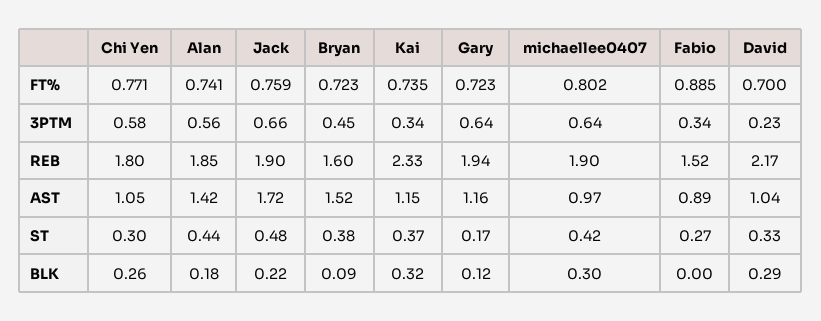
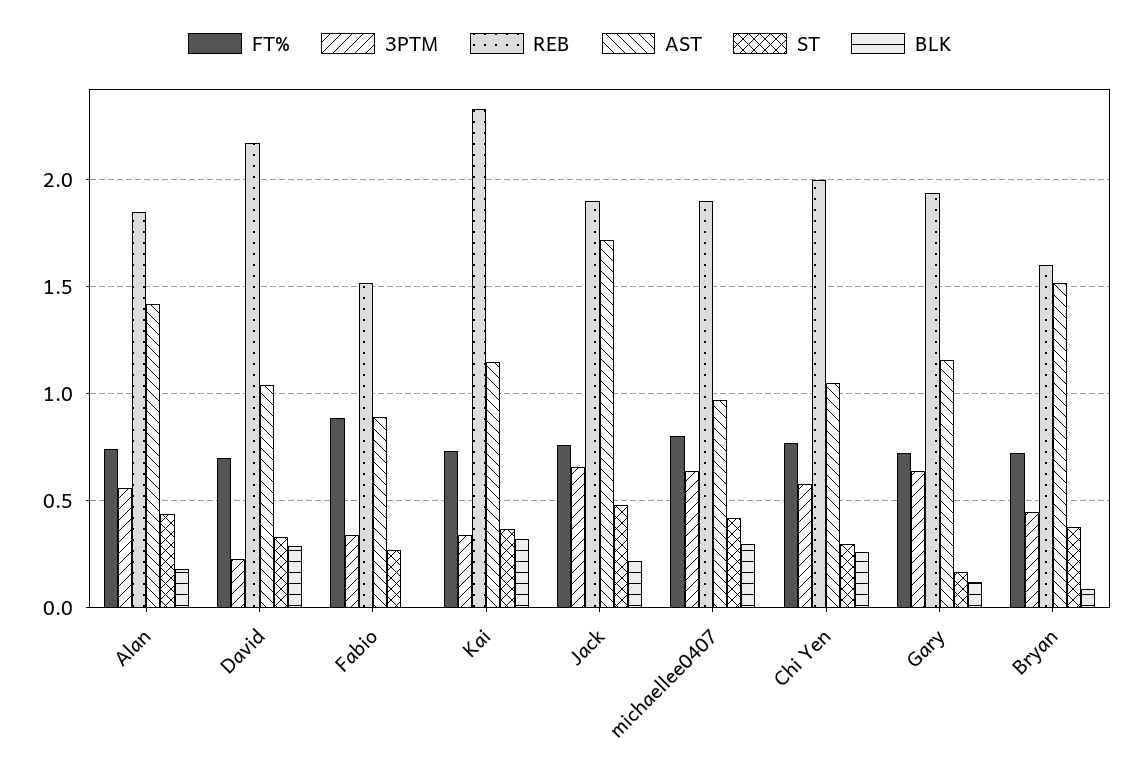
  {
    "FT%": {
      "Chi Yen": 0.771,
      "Alan": 0.741,
      "Jack": 0.759,
      "Bryan": 0.723,
      "Kai": 0.735,
      "Gary": 0.723,
      "michaellee0407": 0.802,
      "Fabio": 0.885,
      "David": 0.7
    },
    "3PTM": {
      "Chi Yen": 0.58,
      "Alan": 0.56,
      "Jack": 0.66,
      "Bryan": 0.45,
      "Kai": 0.34,
      "Gary": 0.64,
      "michaellee0407": 0.64,
      "Fabio": 0.34,
      "David": 0.23
    },
    "REB": {
-     "Chi Yen": 1.8,
+     "Chi Yen": 2,
      "Alan": 1.85,
      "Jack": 1.9,
      "Bryan": 1.6,
      "Kai": 2.33,
      "Gary": 1.94,
      "michaellee0407": 1.9,
      "Fabio": 1.52,
      "David": 2.17
    },
    "AST": {
      "Chi Yen": 1.05,
      "Alan": 1.42,
      "Jack": 1.72,
      "Bryan": 1.52,
      "Kai": 1.15,
      "Gary": 1.16,
      "michaellee0407": 0.97,
      "Fabio": 0.89,
      "David": 1.04
    },
    "ST": {
      "Chi Yen": 0.3,
      "Alan": 0.44,
      "Jack": 0.48,
      "Bryan": 0.38,
      "Kai": 0.37,
      "Gary": 0.17,
      "michaellee0407": 0.42,
      "Fabio": 0.27,
      "David": 0.33
    },
    "BLK": {
      "Chi Yen": 0.26,
      "Alan": 0.18,
      "Jack": 0.22,
      "Bryan": 0.09,
      "Kai": 0.32,
      "Gary": 0.12,
      "michaellee0407": 0.3,
      "Fabio": 0,
      "David": 0.29
    }
  }

